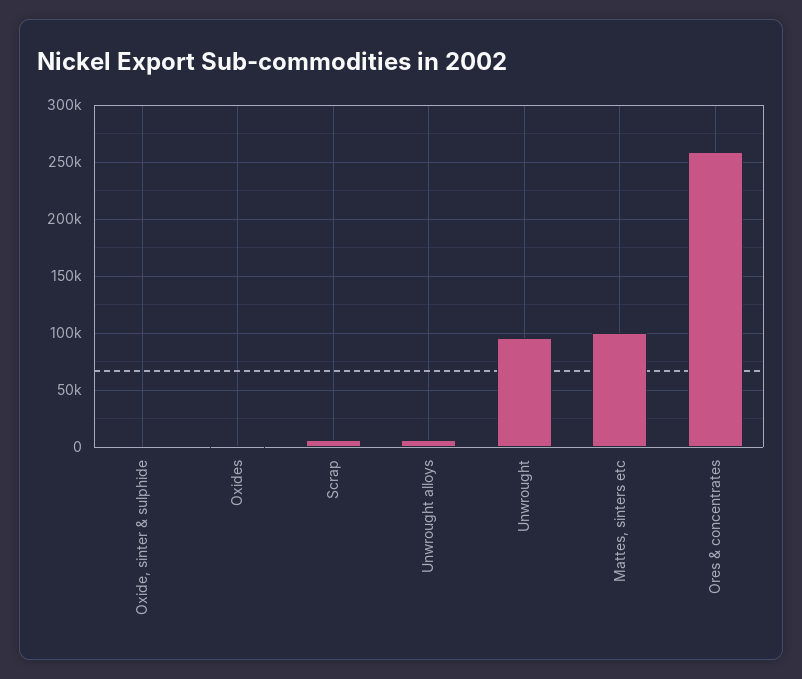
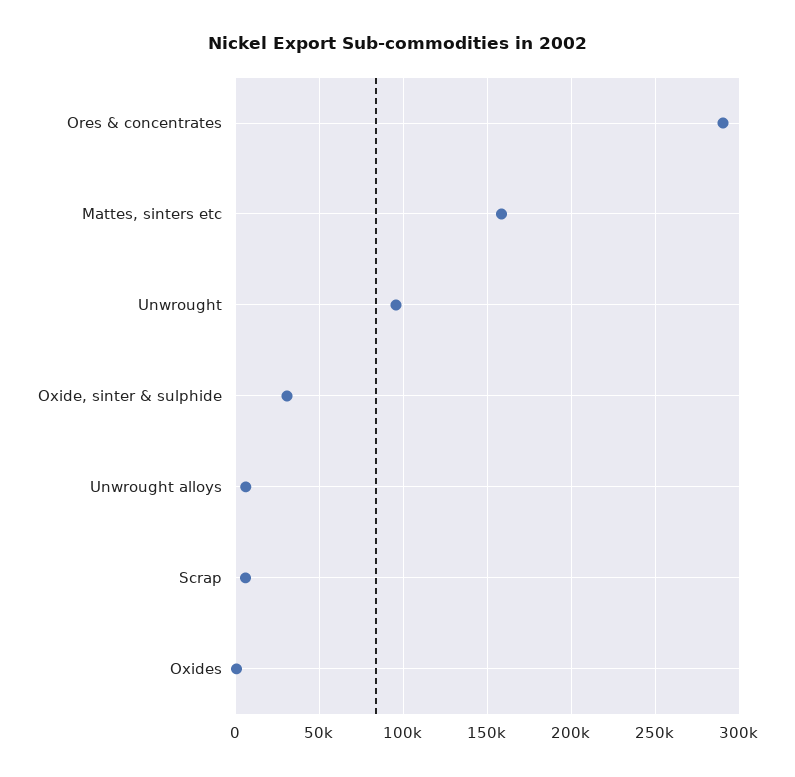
  {
-   "Oxide, sinter & sulphide": 0,
+   "Oxide, sinter & sulphide": 30000,
    "Oxides": 0,
    "Scrap": 5000,
    "Unwrought alloys": 5000,
    "Unwrought": 95000,
-   "Mattes, sinters etc": 100000,
+   "Mattes, sinters etc": 160000,
-   "Ores & concentrates": 260000
+   "Ores & concentrates": 290000
  }

